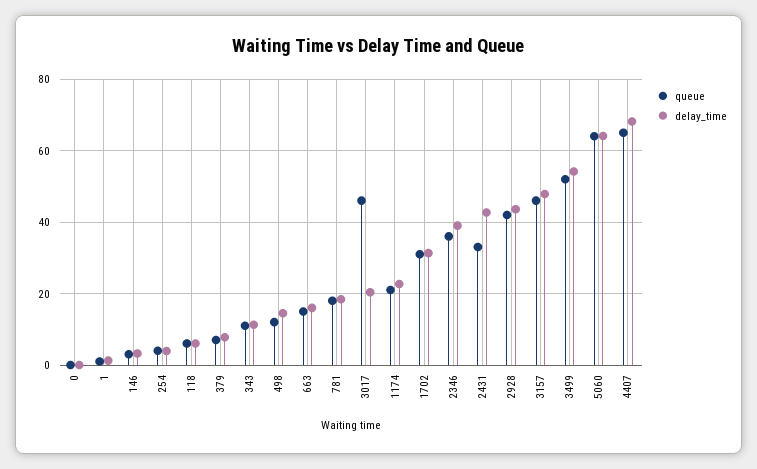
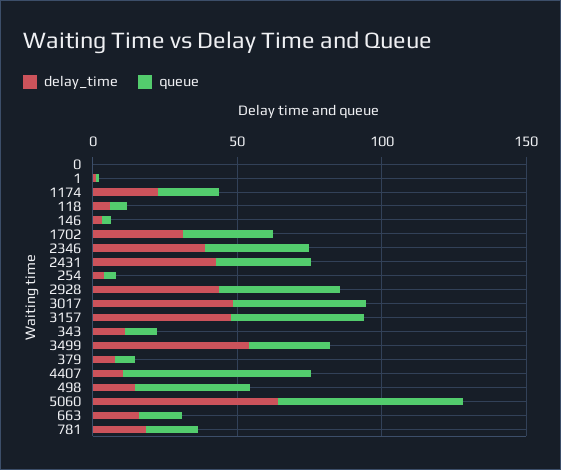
  {
    "queue": {
      "0": 0,
      "1": 2,
      "146": 4,
      "254": 4,
      "118": 6,
      "379": 8,
      "343": 12,
-     "498": 12,
+     "498": 40,
      "663": 16,
      "781": 18,
      "3017": 46,
      "1174": 22,
      "1702": 32,
      "2346": 36,
      "2431": 34,
      "2928": 42,
      "3157": 46,
-     "3499": 52,
+     "3499": 30,
      "5060": 64,
      "4407": 66
    },
    "delay_time": {
      "0": 0,
      "1": 2,
      "146": 4,
      "254": 4,
      "118": 6,
      "379": 8,
      "343": 12,
      "498": 14,
      "663": 16,
      "781": 18,
-     "3017": 20,
+     "3017": 50,
      "1174": 22,
      "1702": 32,
      "2346": 40,
      "2431": 42,
      "2928": 44,
      "3157": 48,
      "3499": 54,
      "5060": 64,
-     "4407": 68
+     "4407": 10
    }
  }

